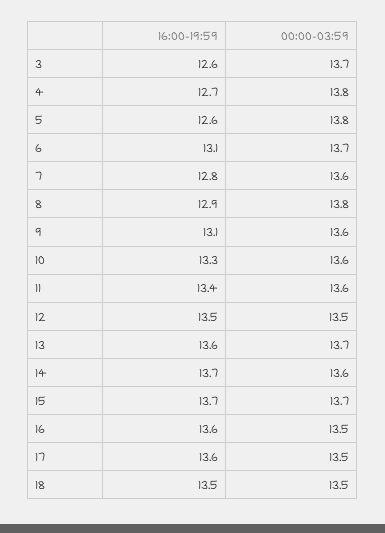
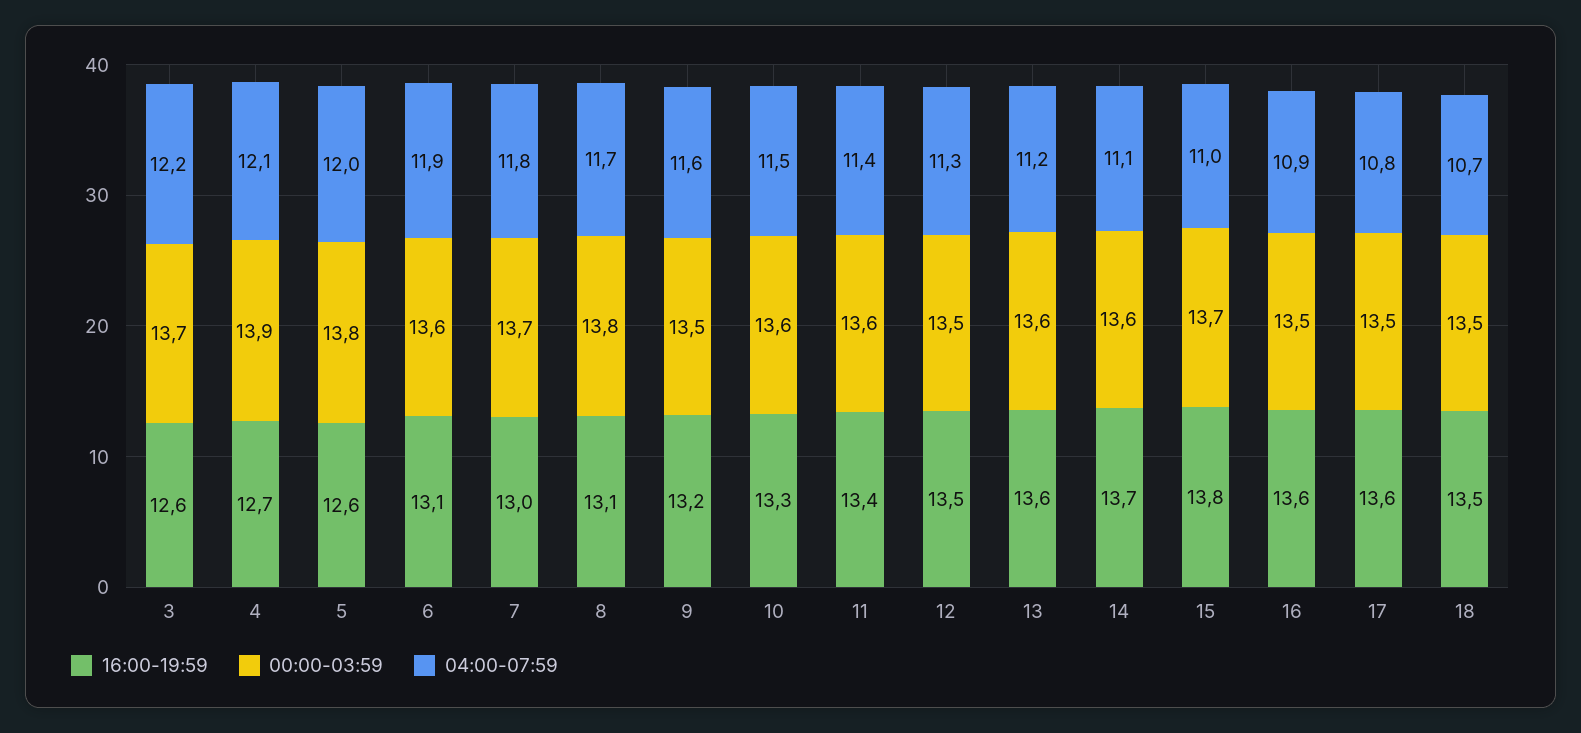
  {
    "16:00-19:59": {
      "3": 12.6,
      "4": 12.7,
      "5": 12.6,
      "6": 13.1,
-     "7": 12.8,
+     "7": 13,
-     "8": 12.9,
+     "8": 13.1,
-     "9": 13.1,
+     "9": 13.2,
      "10": 13.3,
      "11": 13.4,
      "12": 13.5,
      "13": 13.6,
      "14": 13.7,
-     "15": 13.7,
+     "15": 13.8,
      "16": 13.6,
      "17": 13.6,
      "18": 13.5
    },
    "00:00-03:59": {
      "3": 13.7,
-     "4": 13.8,
+     "4": 13.9,
      "5": 13.8,
-     "6": 13.7,
+     "6": 13.6,
-     "7": 13.6,
+     "7": 13.7,
      "8": 13.8,
-     "9": 13.6,
+     "9": 13.5,
      "10": 13.6,
      "11": 13.6,
      "12": 13.5,
-     "13": 13.7,
+     "13": 13.6,
      "14": 13.6,
      "15": 13.7,
      "16": 13.5,
      "17": 13.5,
      "18": 13.5
-   }
+   },
+   "04:00-07:59": {
+     "3": 12.2,
+     "4": 12.1,
+     "5": 12,
+     "6": 11.9,
+     "7": 11.8,
+     "8": 11.7,
+     "9": 11.6,
+     "10": 11.5,
+     "11": 11.4,
+     "12": 11.3,
+     "13": 11.2,
+     "14": 11.1,
+     "15": 11,
+     "16": 10.9,
+     "17": 10.8,
+     "18": 10.7
+   }
  }

